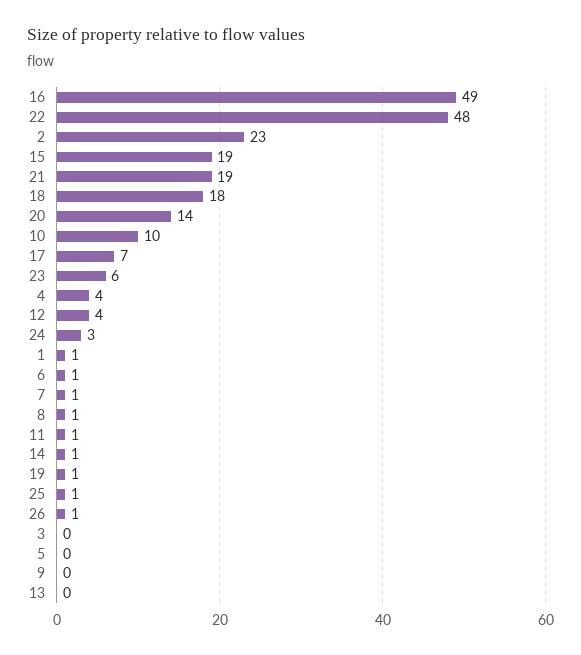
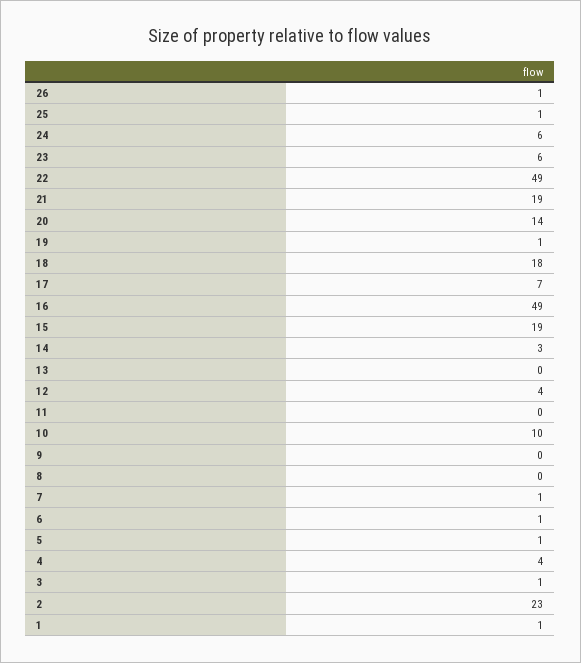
  {
    "16": 49,
-   "22": 48,
+   "22": 49,
    "2": 23,
    "15": 19,
    "21": 19,
    "18": 18,
    "20": 14,
    "10": 10,
    "17": 7,
    "23": 6,
    "4": 4,
    "12": 4,
-   "24": 3,
+   "24": 6,
    "1": 1,
    "6": 1,
    "7": 1,
-   "8": 1,
+   "8": 0,
-   "11": 1,
+   "11": 0,
-   "14": 1,
+   "14": 3,
    "19": 1,
    "25": 1,
    "26": 1,
-   "3": 0,
+   "3": 1,
-   "5": 0,
+   "5": 1,
    "9": 0,
    "13": 0
  }

